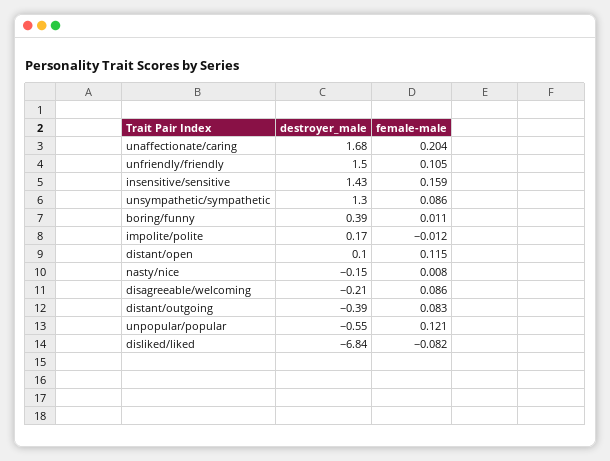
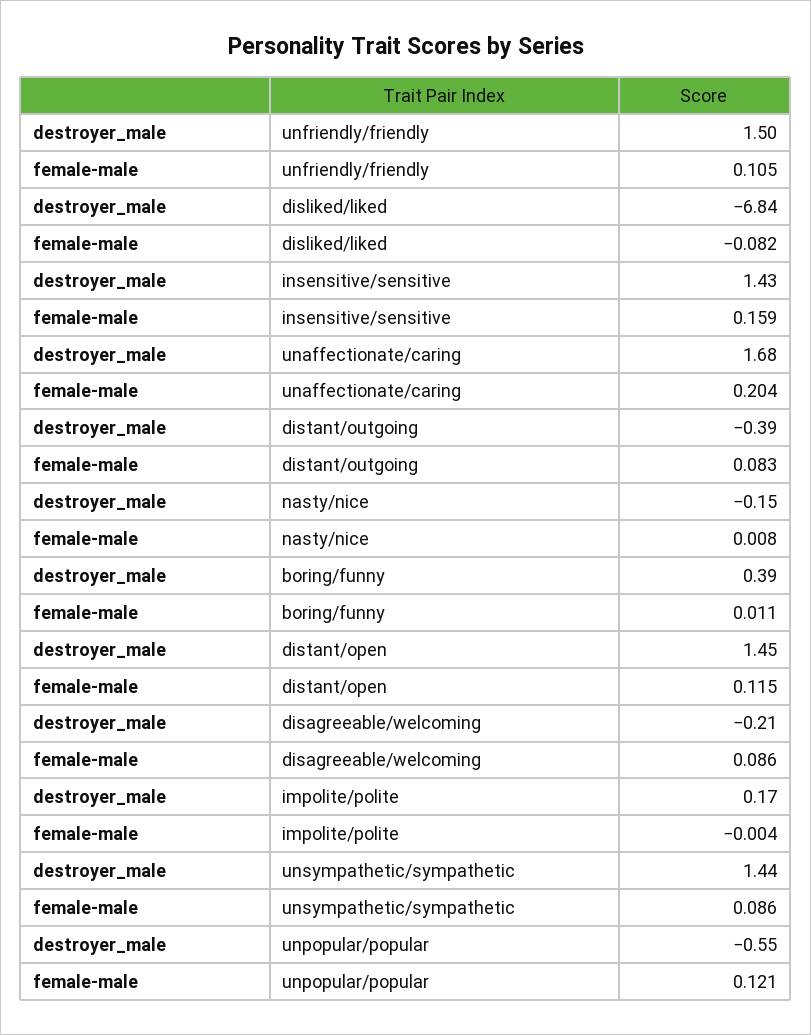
  {
    "destroyer_male": {
      "unaffectionate/caring": 1.68,
      "unfriendly/friendly": 1.5,
      "insensitive/sensitive": 1.43,
-     "unsympathetic/sympathetic": 1.3,
+     "unsympathetic/sympathetic": 1.44,
      "boring/funny": 0.39,
      "impolite/polite": 0.17,
-     "distant/open": 0.1,
+     "distant/open": 1.45,
      "nasty/nice": -0.15,
      "disagreeable/welcoming": -0.21,
      "distant/outgoing": -0.39,
      "unpopular/popular": -0.55,
      "disliked/liked": -6.84
    },
    "female-male": {
      "unaffectionate/caring": 0.204,
      "unfriendly/friendly": 0.105,
      "insensitive/sensitive": 0.159,
      "unsympathetic/sympathetic": 0.086,
      "boring/funny": 0.011,
-     "impolite/polite": -0.012,
+     "impolite/polite": -0.004,
      "distant/open": 0.115,
      "nasty/nice": 0.008,
      "disagreeable/welcoming": 0.086,
      "distant/outgoing": 0.083,
      "unpopular/popular": 0.121,
      "disliked/liked": -0.082
    }
  }

